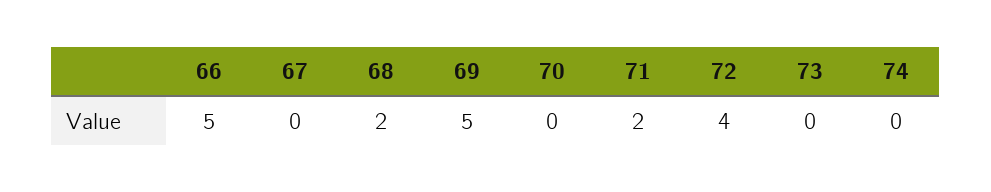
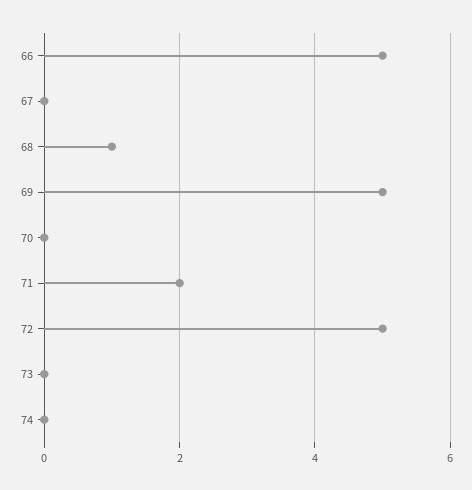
  {
    "66": 5,
    "67": 0,
-   "68": 2,
+   "68": 1,
    "69": 5,
    "70": 0,
    "71": 2,
-   "72": 4,
+   "72": 5,
    "73": 0,
    "74": 0
  }

